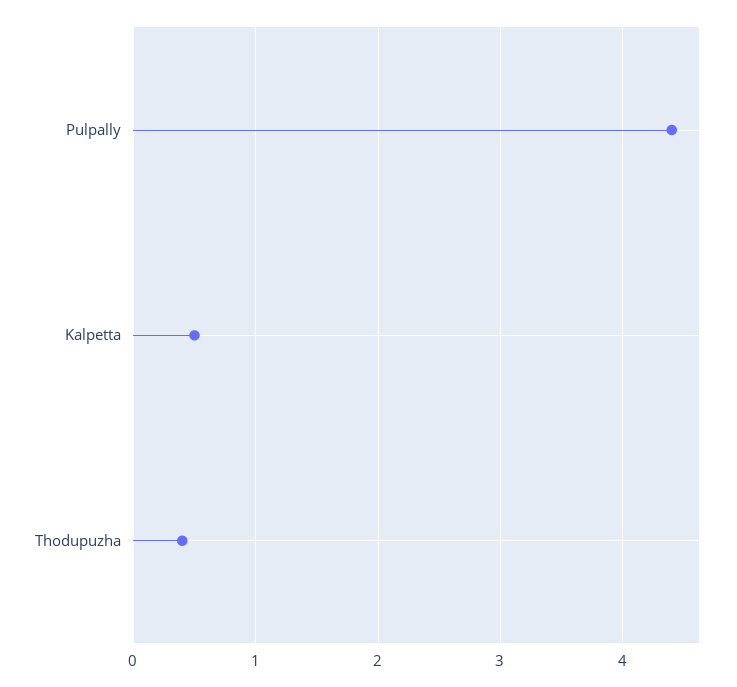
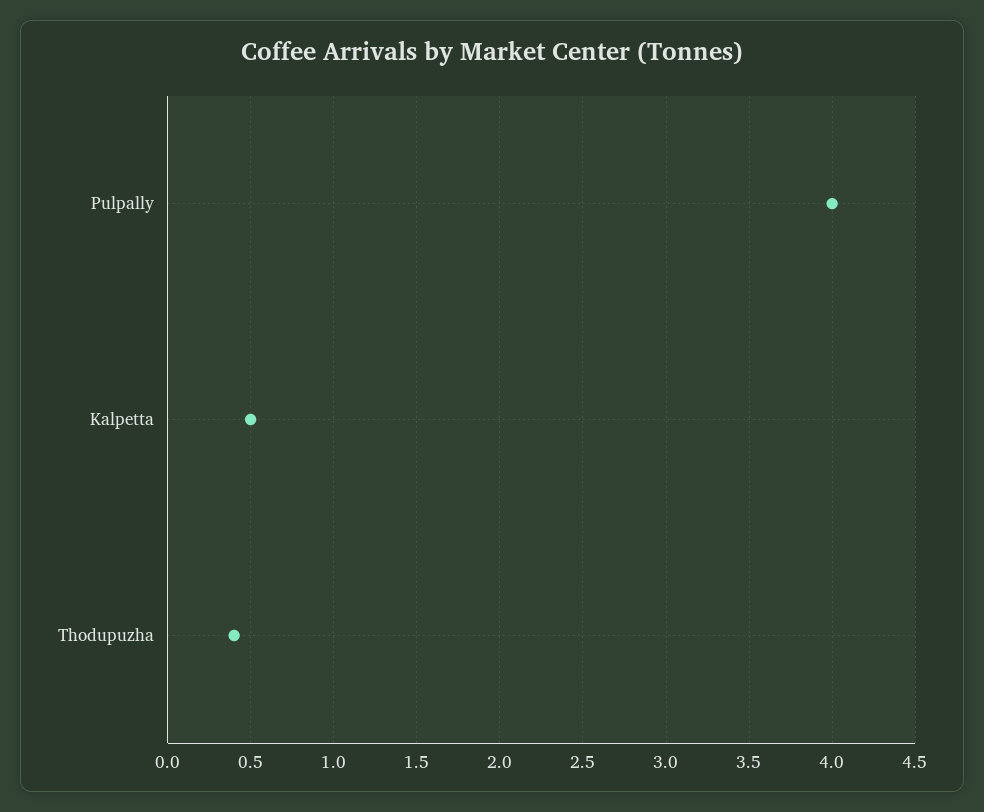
  {
-   "Pulpally": 4.4,
+   "Pulpally": 4,
    "Kalpetta": 0.5,
    "Thodupuzha": 0.4
  }

